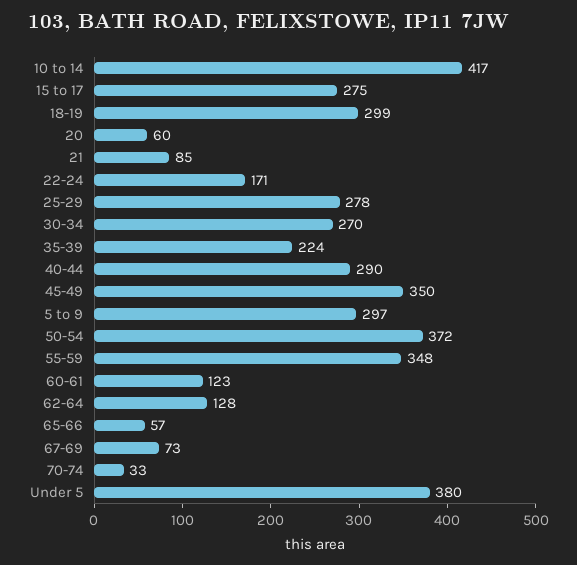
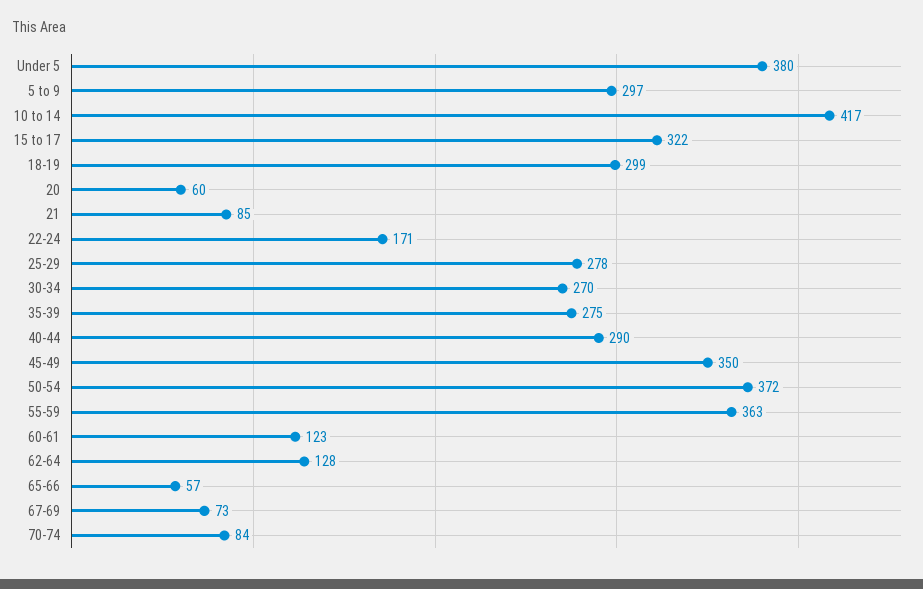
  {
    "10 to 14": 417,
-   "15 to 17": 275,
+   "15 to 17": 322,
    "18-19": 299,
    "20": 60,
    "21": 85,
    "22-24": 171,
    "25-29": 278,
    "30-34": 270,
-   "35-39": 224,
+   "35-39": 275,
    "40-44": 290,
    "45-49": 350,
    "5 to 9": 297,
    "50-54": 372,
-   "55-59": 348,
+   "55-59": 363,
    "60-61": 123,
    "62-64": 128,
    "65-66": 57,
    "67-69": 73,
-   "70-74": 33,
+   "70-74": 84,
    "Under 5": 380
  }

